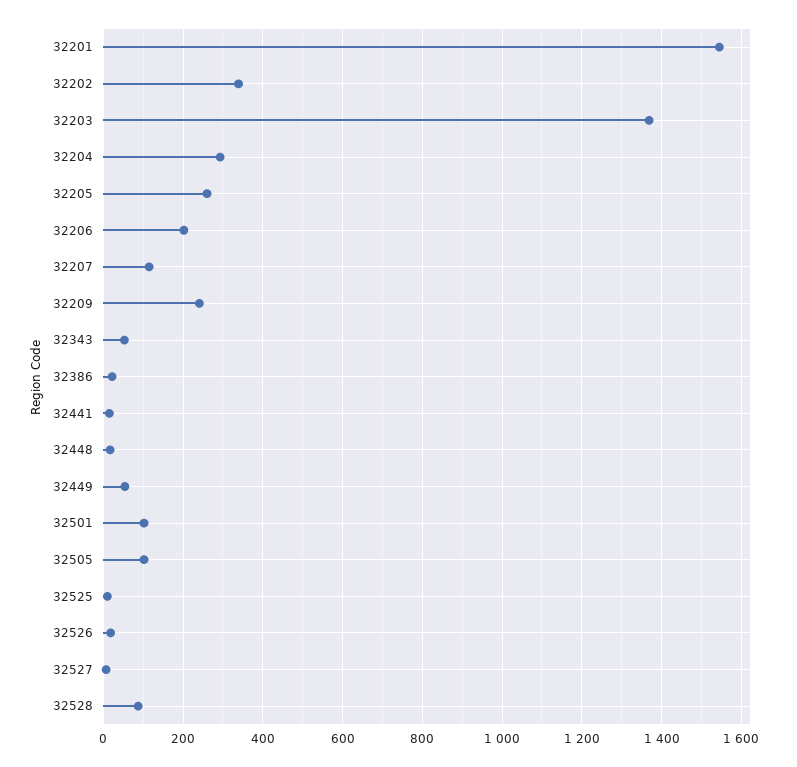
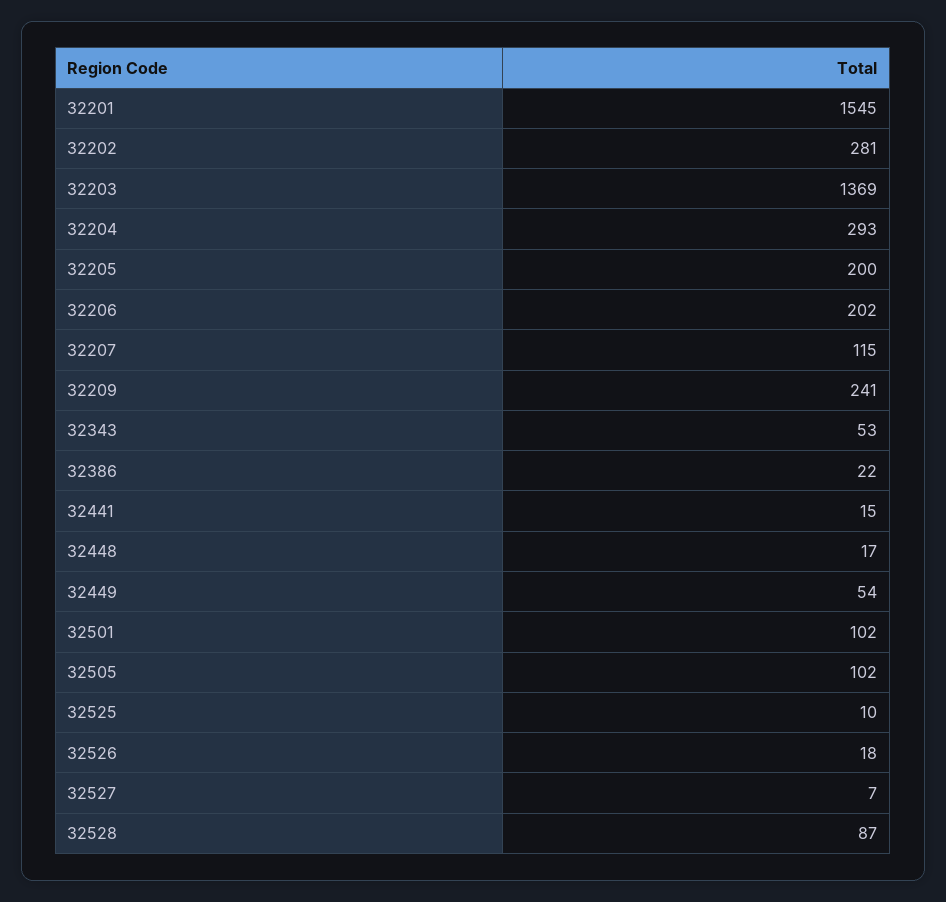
  {
    "32201": 1545,
-   "32202": 340,
+   "32202": 281,
    "32203": 1369,
    "32204": 293,
-   "32205": 260,
+   "32205": 200,
    "32206": 202,
    "32207": 115,
    "32209": 241,
    "32343": 53,
    "32386": 22,
    "32441": 15,
    "32448": 17,
    "32449": 54,
    "32501": 102,
    "32505": 102,
    "32525": 10,
    "32526": 18,
    "32527": 7,
    "32528": 87
  }

